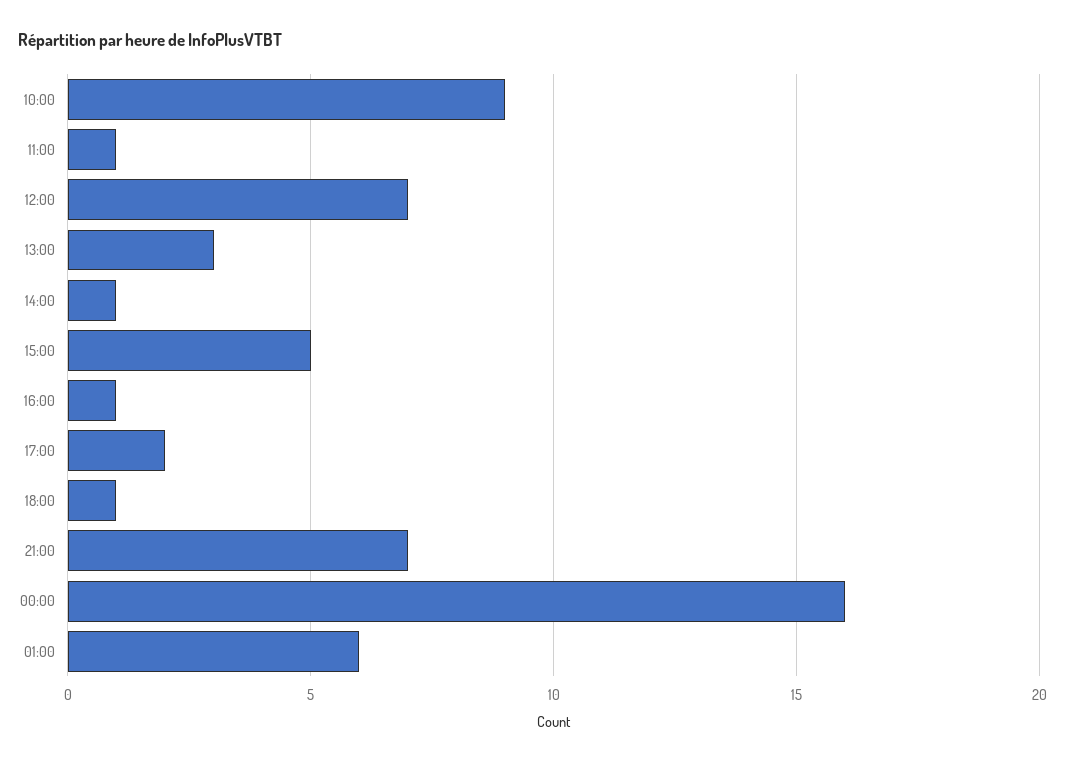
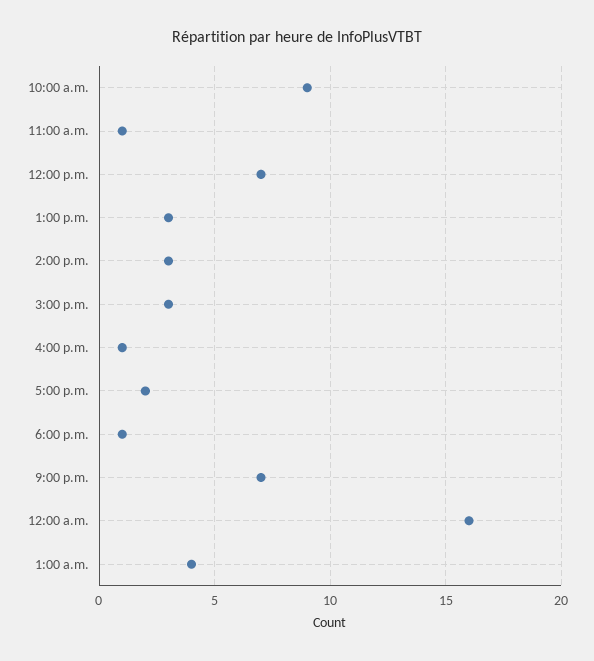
  {
    "10:00": 9,
    "11:00": 1,
    "12:00": 7,
    "13:00": 3,
-   "14:00": 1,
+   "14:00": 3,
-   "15:00": 5,
+   "15:00": 3,
    "16:00": 1,
    "17:00": 2,
    "18:00": 1,
    "21:00": 7,
    "00:00": 16,
-   "01:00": 6
+   "01:00": 4
  }

